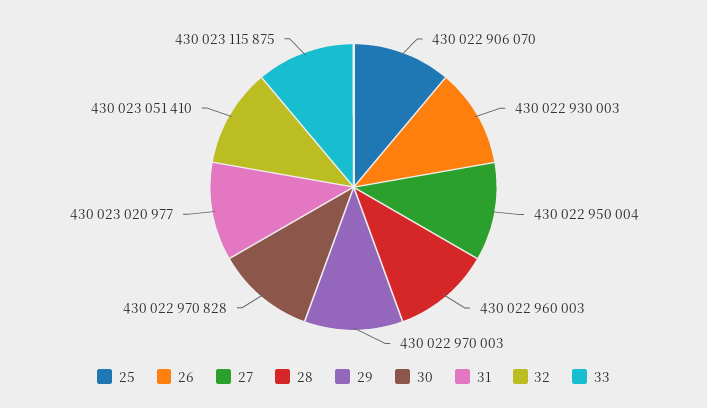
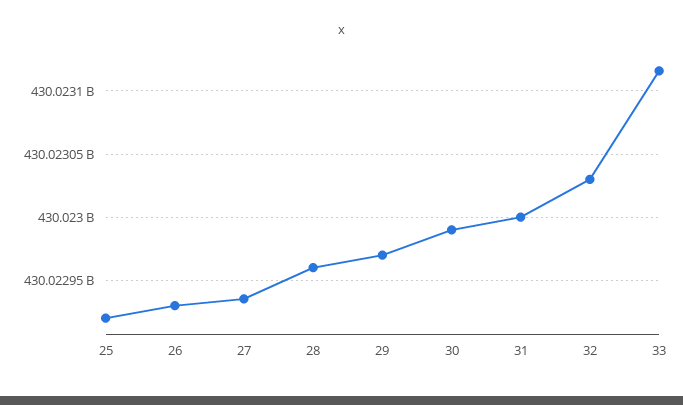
  {
-   "25": 430022906070,
+   "25": 430022920000,
    "26": 430022930003,
-   "27": 430022950004,
+   "27": 430022935000,
    "28": 430022960003,
    "29": 430022970003,
-   "30": 430022970828,
+   "30": 430022990000,
-   "31": 430023020977,
+   "31": 430023000000,
-   "32": 430023051410,
+   "32": 430023030000,
    "33": 430023115875
  }

